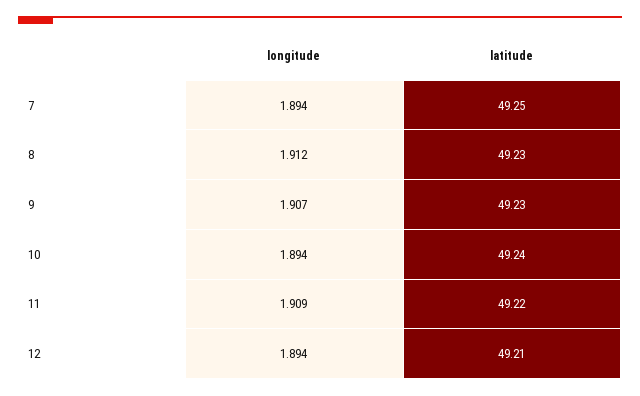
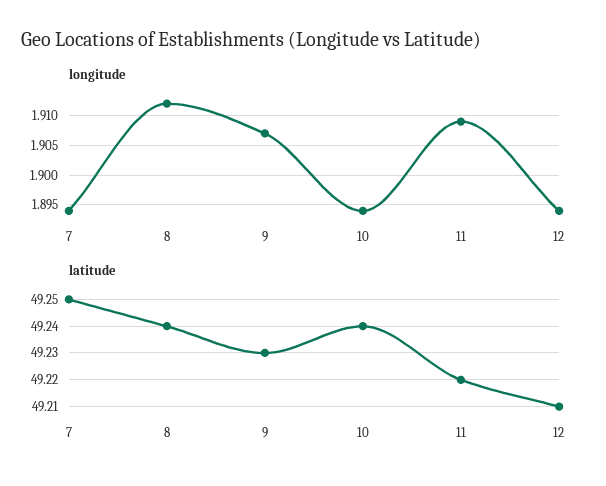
  {
    "longitude": {
      "7": 1.894,
      "8": 1.912,
      "9": 1.907,
      "10": 1.894,
      "11": 1.909,
      "12": 1.894
    },
    "latitude": {
      "7": 49.25,
-     "8": 49.23,
+     "8": 49.24,
      "9": 49.23,
      "10": 49.24,
      "11": 49.22,
      "12": 49.21
    }
  }

